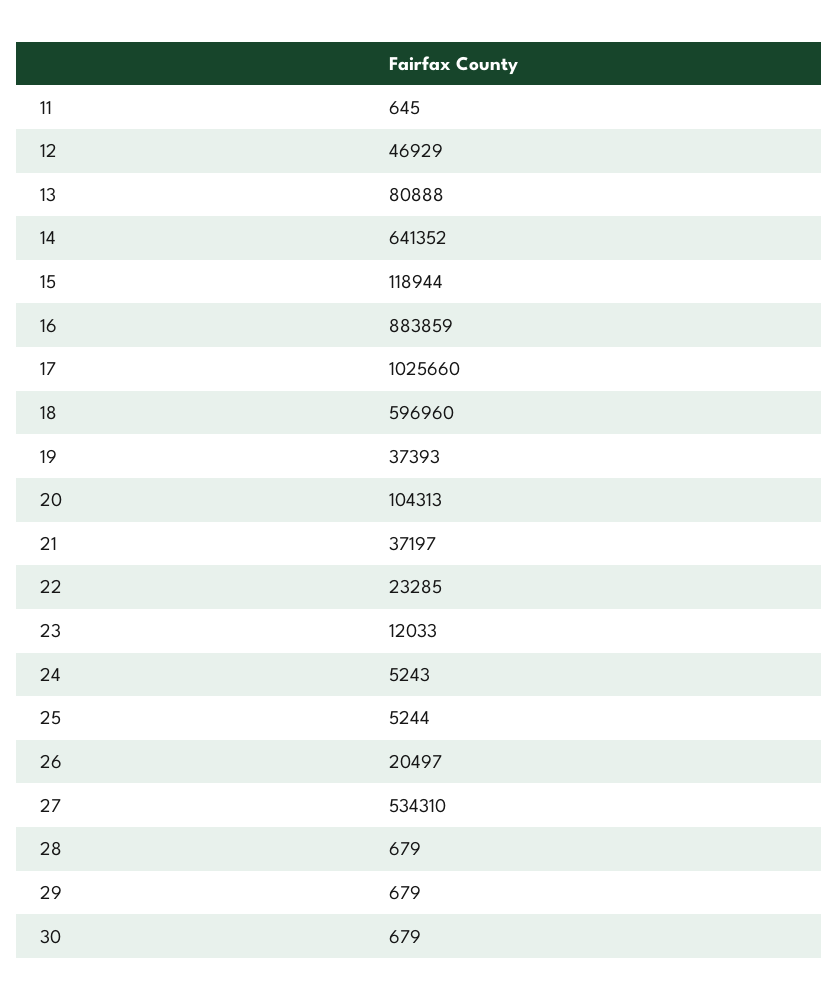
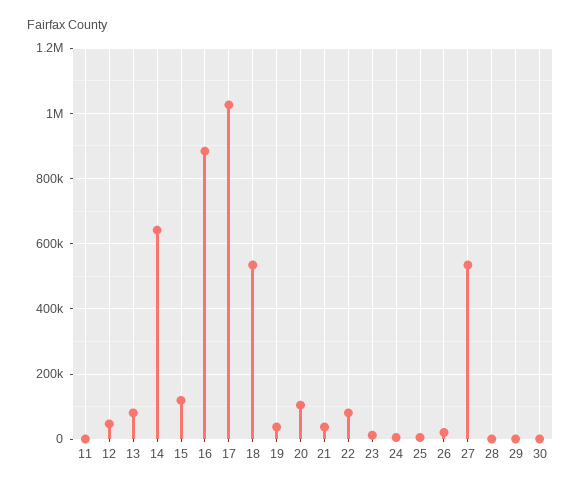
  {
    "11": 645,
    "12": 46929,
    "13": 80888,
    "14": 641352,
    "15": 118944,
    "16": 883859,
    "17": 1025660,
-   "18": 596960,
+   "18": 540000,
    "19": 37393,
    "20": 104313,
    "21": 37197,
-   "22": 23285,
+   "22": 80000,
    "23": 12033,
    "24": 5243,
    "25": 5244,
    "26": 20497,
    "27": 534310,
    "28": 679,
    "29": 679,
    "30": 679
  }

